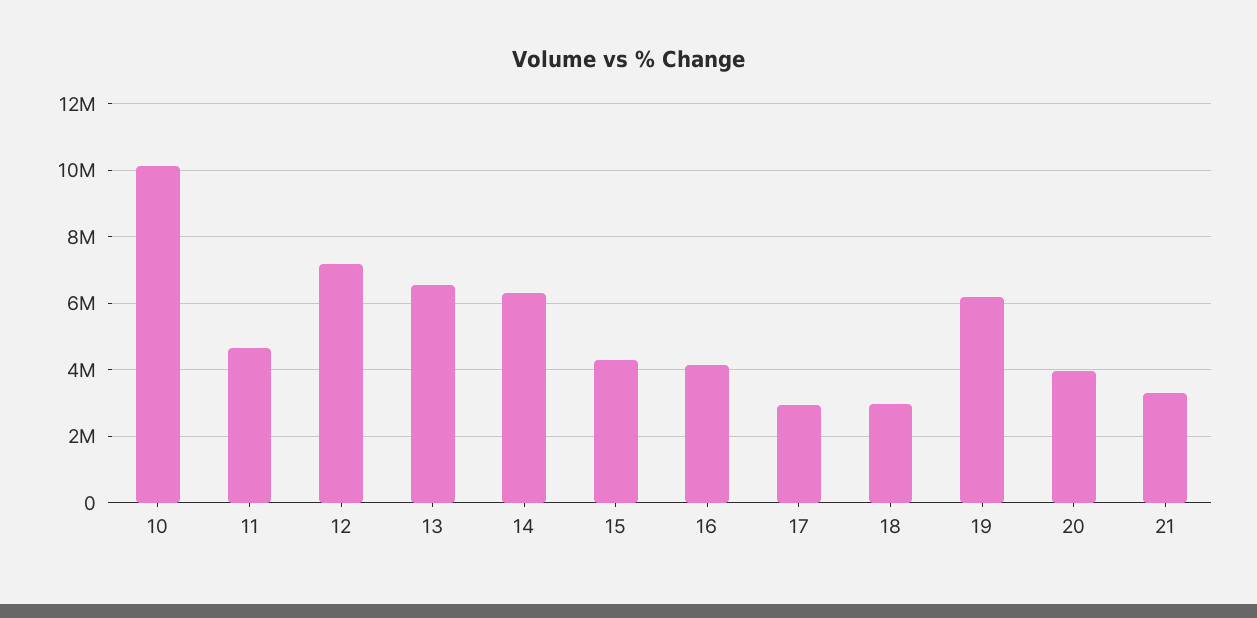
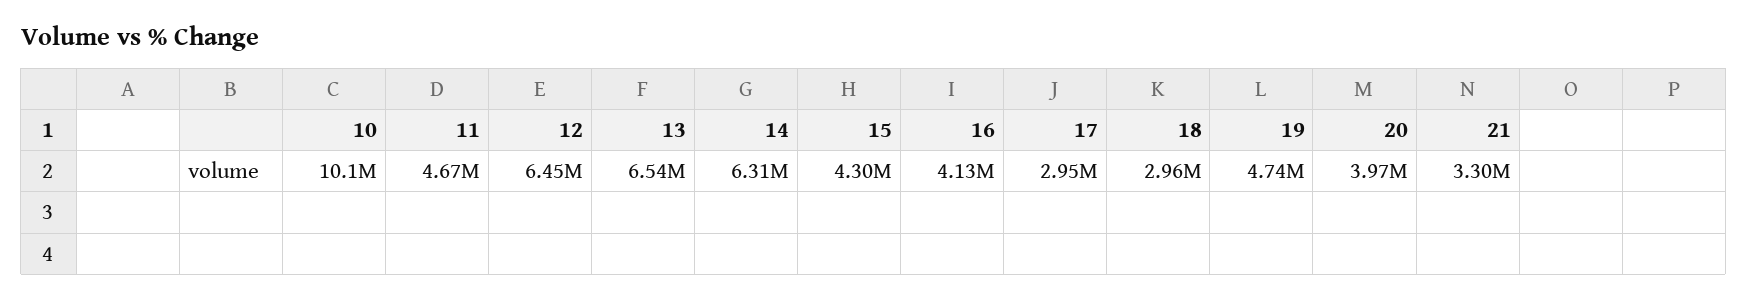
  {
    "10": 10100000,
    "11": 4670000,
-   "12": 7200000,
+   "12": 6450000,
    "13": 6540000,
    "14": 6310000,
    "15": 4300000,
    "16": 4130000,
    "17": 2950000,
    "18": 2960000,
-   "19": 6200000,
+   "19": 4740000,
    "20": 3970000,
    "21": 3300000
  }

